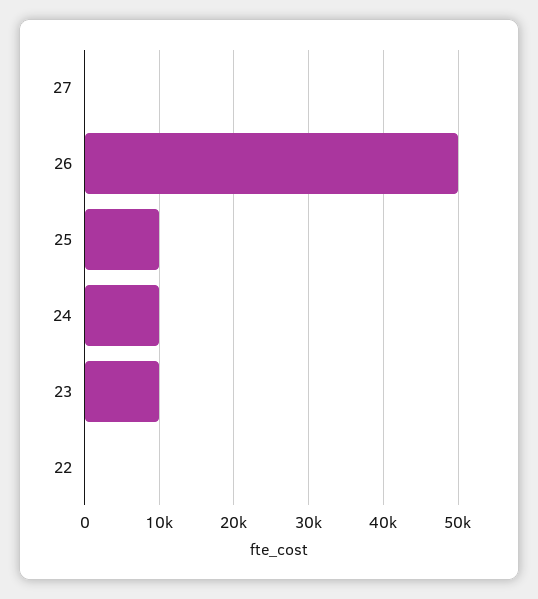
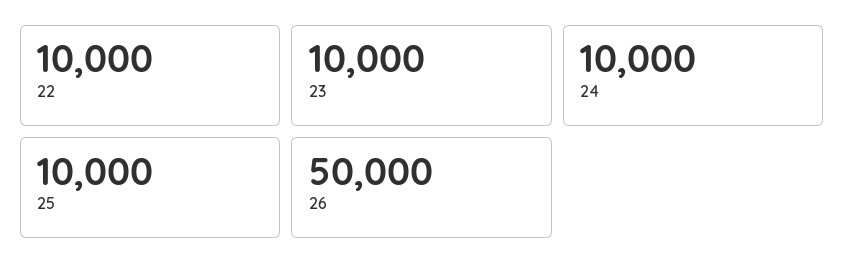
  {
-   "27": 0,
    "26": 50000,
    "25": 10000,
    "24": 10000,
    "23": 10000,
-   "22": 0
+   "22": 10000
  }

